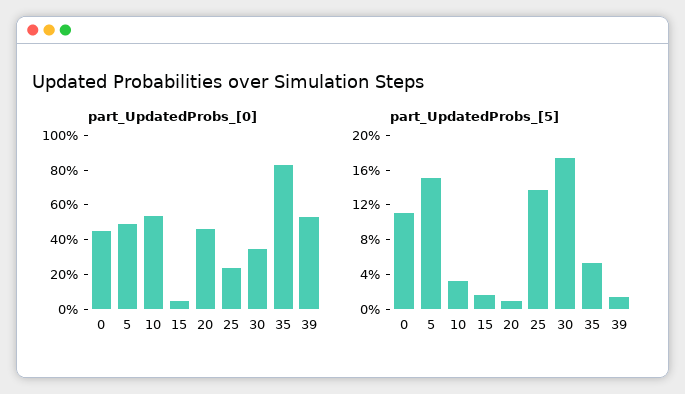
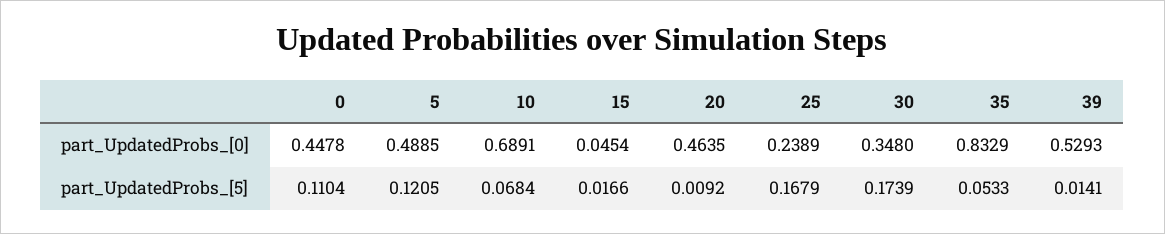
  {
    "part_UpdatedProbs_[0]": {
      "0": 0.4478,
      "5": 0.4885,
-     "10": 0.55,
+     "10": 0.6891,
      "15": 0.0454,
      "20": 0.4635,
      "25": 0.2389,
      "30": 0.348,
      "35": 0.8329,
      "39": 0.5293
    },
    "part_UpdatedProbs_[5]": {
      "0": 0.1104,
-     "5": 0.15,
+     "5": 0.1205,
-     "10": 0.03,
+     "10": 0.0684,
      "15": 0.0166,
      "20": 0.0092,
-     "25": 0.14,
+     "25": 0.1679,
      "30": 0.1739,
      "35": 0.0533,
      "39": 0.0141
    }
  }

